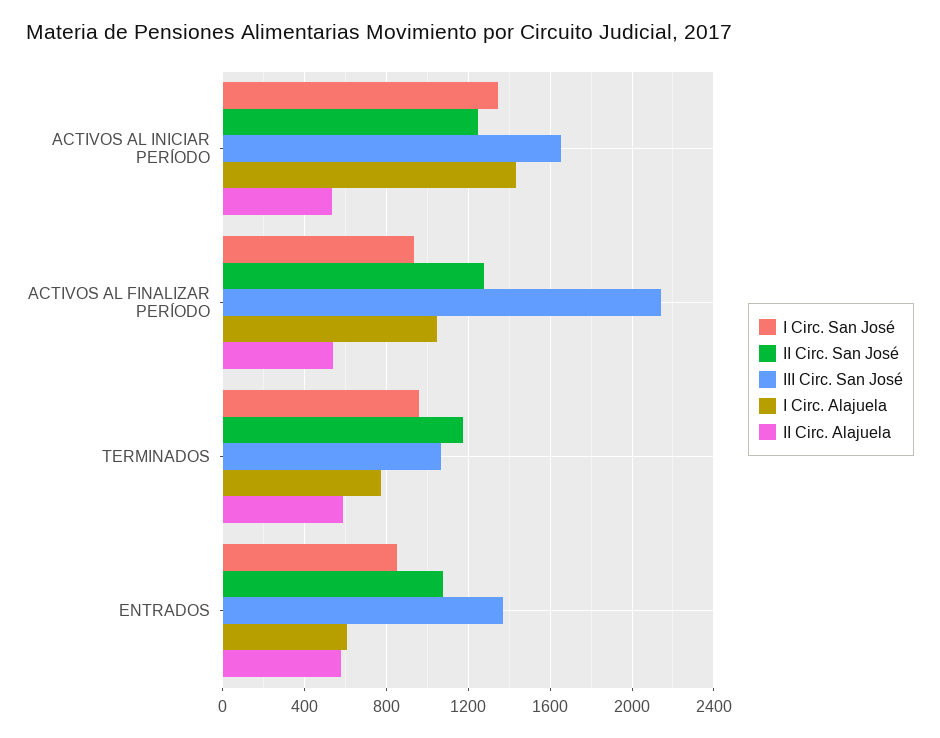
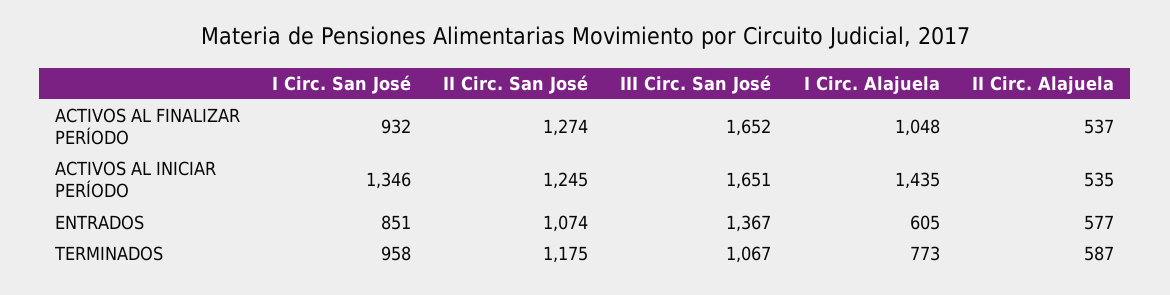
  {
    "I Circ. San José": {
      "ACTIVOS AL INICIAR PERÍODO": 1346,
      "ACTIVOS AL FINALIZAR PERÍODO": 932,
      "TERMINADOS": 958,
      "ENTRADOS": 851
    },
    "II Circ. San José": {
      "ACTIVOS AL INICIAR PERÍODO": 1245,
      "ACTIVOS AL FINALIZAR PERÍODO": 1274,
      "TERMINADOS": 1175,
      "ENTRADOS": 1074
    },
    "III Circ. San José": {
      "ACTIVOS AL INICIAR PERÍODO": 1651,
-     "ACTIVOS AL FINALIZAR PERÍODO": 2150,
+     "ACTIVOS AL FINALIZAR PERÍODO": 1652,
      "TERMINADOS": 1067,
      "ENTRADOS": 1367
    },
    "I Circ. Alajuela": {
      "ACTIVOS AL INICIAR PERÍODO": 1435,
      "ACTIVOS AL FINALIZAR PERÍODO": 1048,
      "TERMINADOS": 773,
      "ENTRADOS": 605
    },
    "II Circ. Alajuela": {
      "ACTIVOS AL INICIAR PERÍODO": 535,
      "ACTIVOS AL FINALIZAR PERÍODO": 537,
      "TERMINADOS": 587,
      "ENTRADOS": 577
    }
  }

